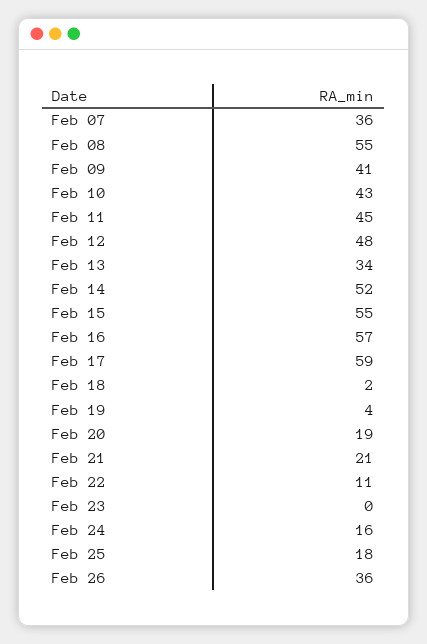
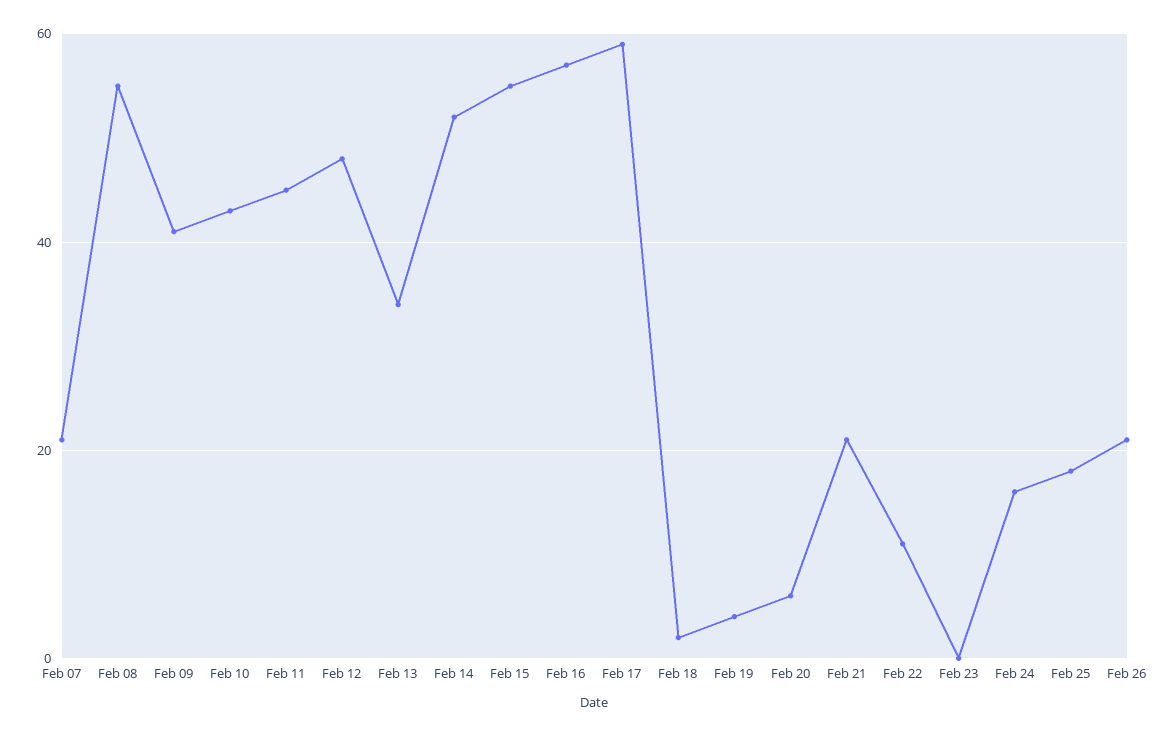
  {
-   "Feb 07": 36,
+   "Feb 07": 20,
    "Feb 08": 55,
    "Feb 09": 41,
    "Feb 10": 43,
    "Feb 11": 45,
    "Feb 12": 48,
    "Feb 13": 34,
    "Feb 14": 52,
    "Feb 15": 55,
    "Feb 16": 57,
    "Feb 17": 59,
    "Feb 18": 2,
    "Feb 19": 4,
-   "Feb 20": 19,
+   "Feb 20": 5,
    "Feb 21": 21,
    "Feb 22": 11,
    "Feb 23": 0,
    "Feb 24": 16,
    "Feb 25": 18,
-   "Feb 26": 36
+   "Feb 26": 20
  }

